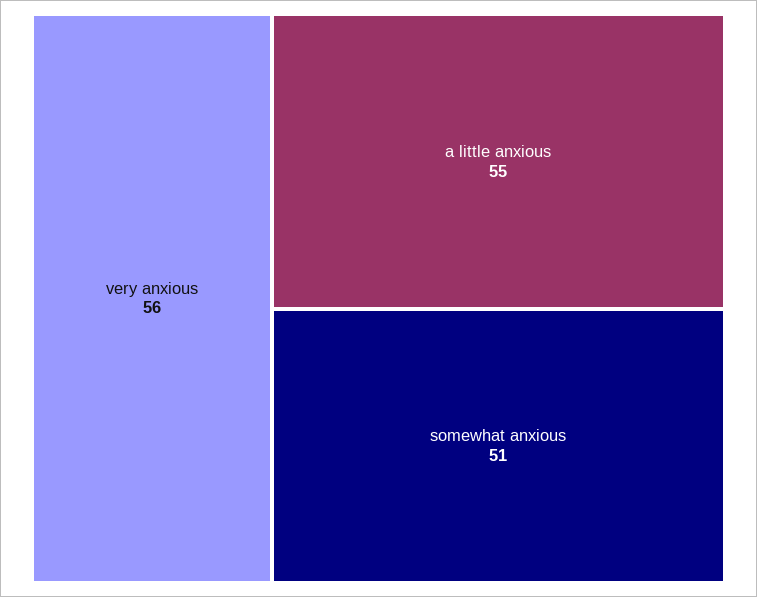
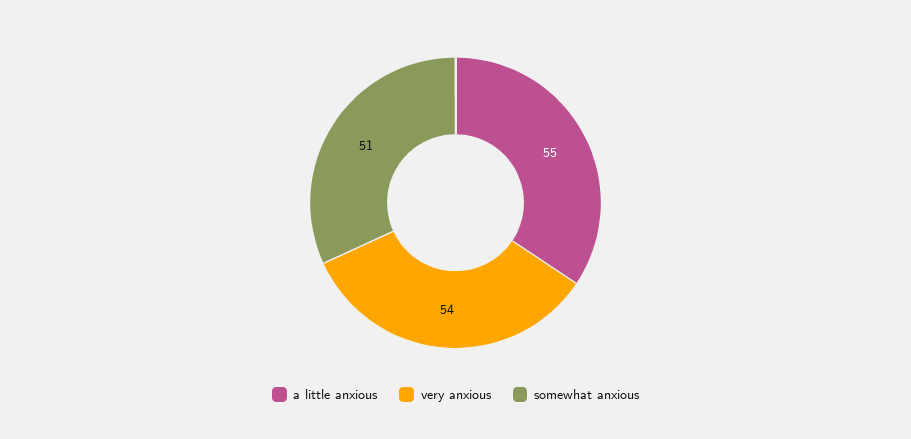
  {
-   "very anxious": 56,
+   "very anxious": 54,
    "a little anxious": 55,
    "somewhat anxious": 51
  }

